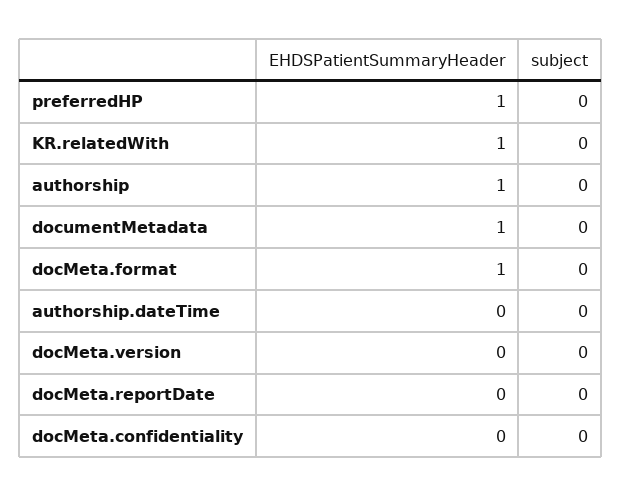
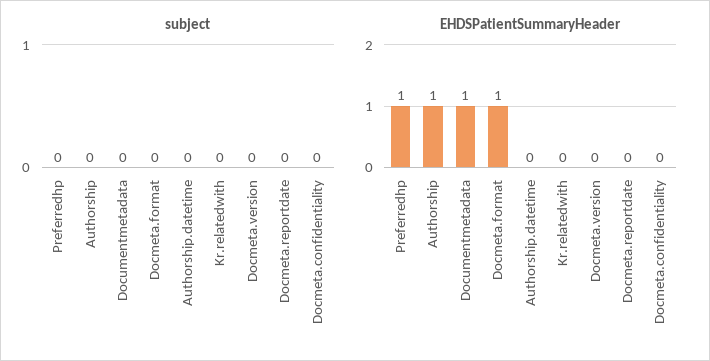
  {
    "EHDSPatientSummaryHeader": {
      "preferredHP": 1,
-     "KR.relatedWith": 1,
+     "KR.relatedWith": 0,
      "authorship": 1,
      "documentMetadata": 1,
      "docMeta.format": 1,
      "authorship.dateTime": 0,
      "docMeta.version": 0,
      "docMeta.reportDate": 0,
      "docMeta.confidentiality": 0
    },
    "subject": {
      "preferredHP": 0,
      "KR.relatedWith": 0,
      "authorship": 0,
      "documentMetadata": 0,
      "docMeta.format": 0,
      "authorship.dateTime": 0,
      "docMeta.version": 0,
      "docMeta.reportDate": 0,
      "docMeta.confidentiality": 0
    }
  }

